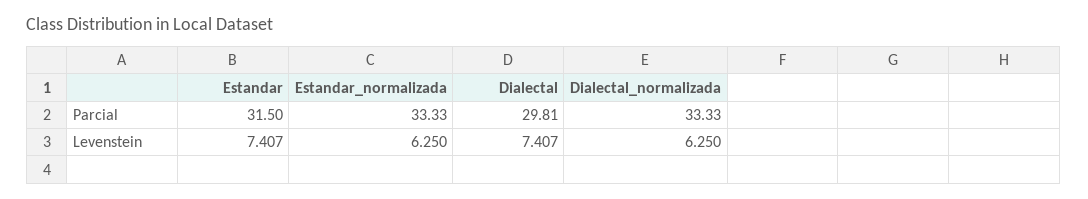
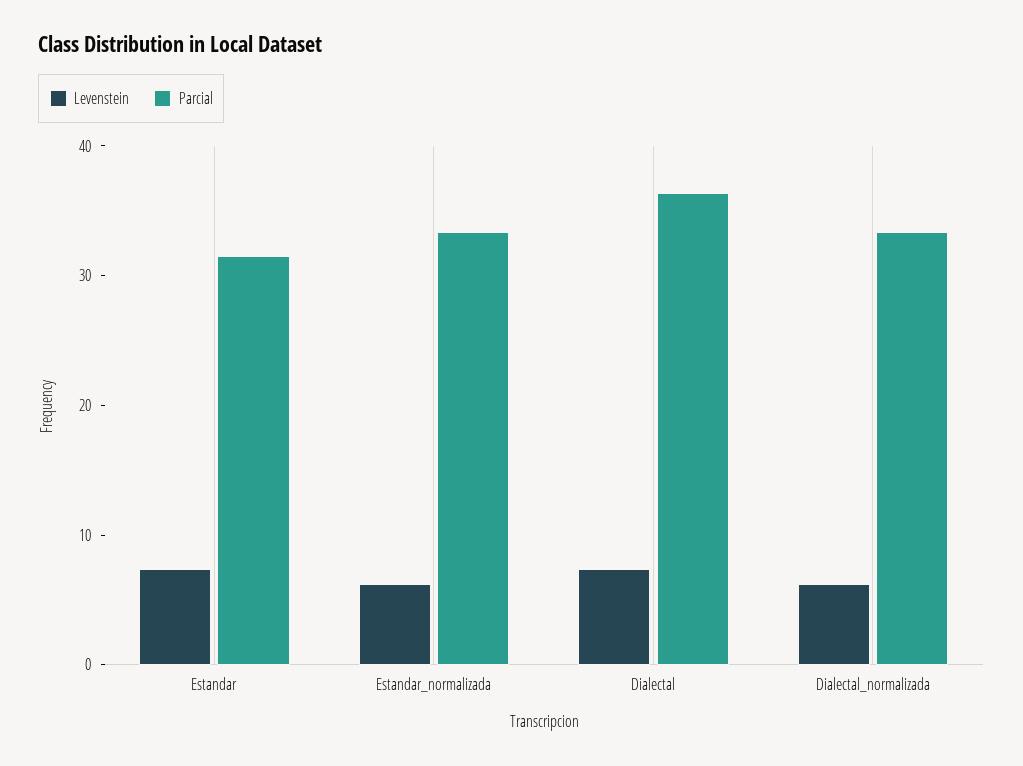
  {
    "Parcial": {
      "Estandar": 31.5,
      "Estandar_normalizada": 33.33,
-     "Dialectal": 29.81,
+     "Dialectal": 36,
      "Dialectal_normalizada": 33.33
    },
    "Levenstein": {
      "Estandar": 7.407,
      "Estandar_normalizada": 6.25,
      "Dialectal": 7.407,
      "Dialectal_normalizada": 6.25
    }
  }

